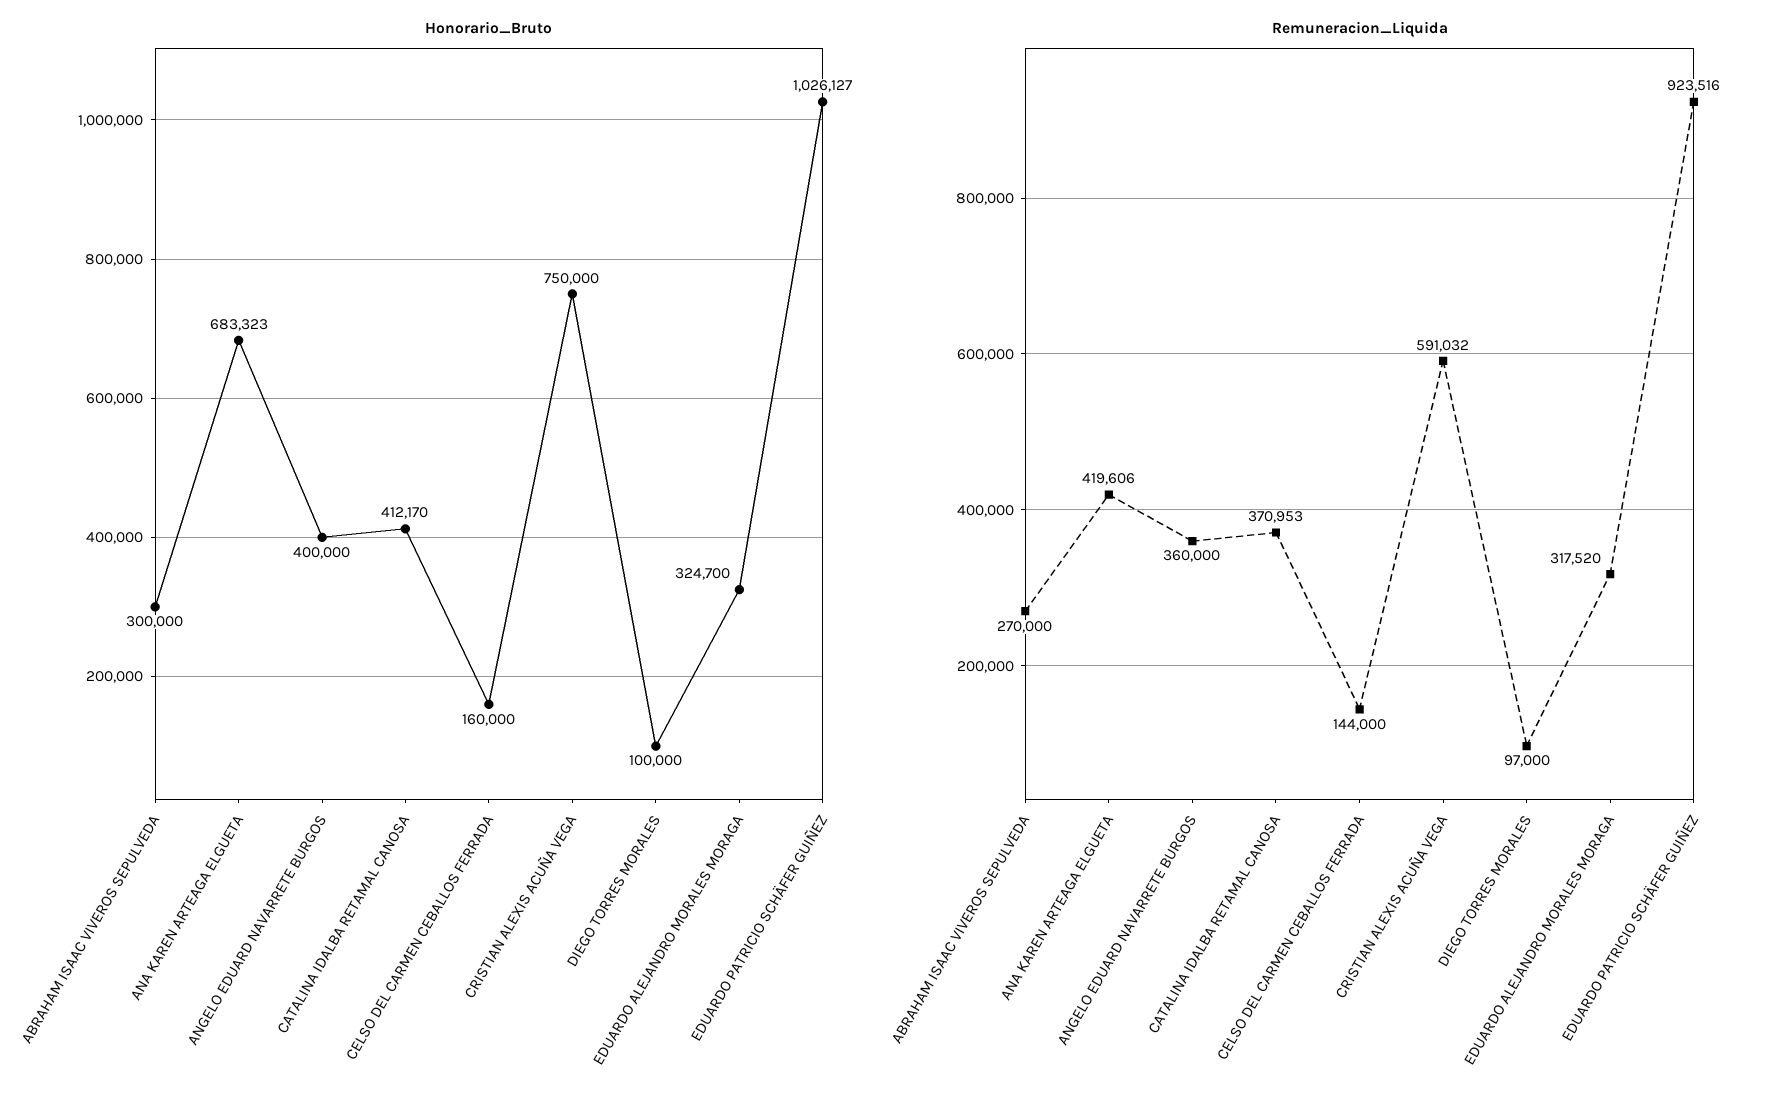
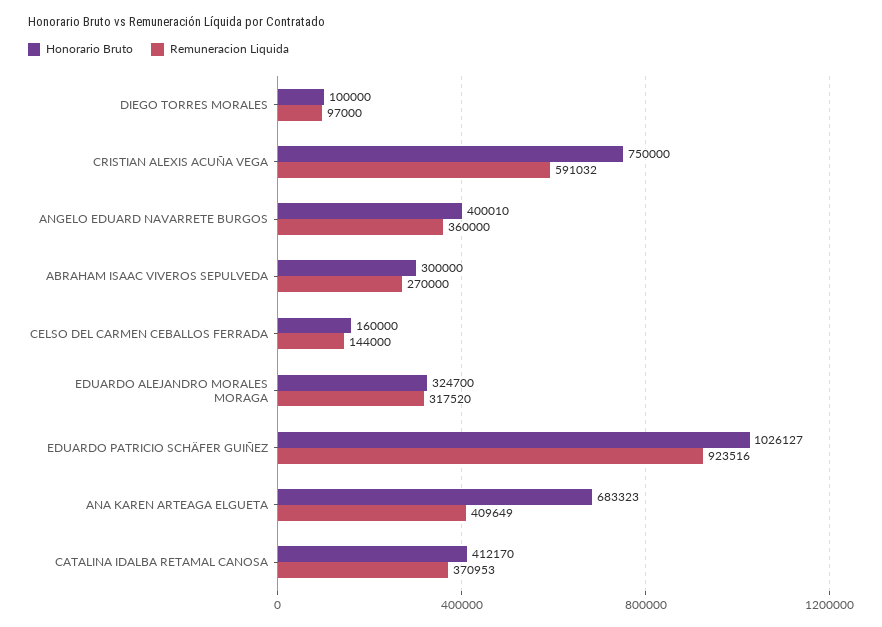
  {
    "Honorario_Bruto": {
      "ABRAHAM ISAAC VIVEROS SEPULVEDA": 300000,
      "ANA KAREN ARTEAGA ELGUETA": 683323,
-     "ANGELO EDUARD NAVARRETE BURGOS": 400000,
+     "ANGELO EDUARD NAVARRETE BURGOS": 400010,
      "CATALINA IDALBA RETAMAL CANOSA": 412170,
      "CELSO DEL CARMEN CEBALLOS FERRADA": 160000,
      "CRISTIAN ALEXIS ACUÑA VEGA": 750000,
      "DIEGO TORRES MORALES": 100000,
      "EDUARDO ALEJANDRO MORALES MORAGA": 324700,
      "EDUARDO PATRICIO SCHÄFER GUIÑEZ": 1026127
    },
    "Remuneracion_Liquida": {
      "ABRAHAM ISAAC VIVEROS SEPULVEDA": 270000,
-     "ANA KAREN ARTEAGA ELGUETA": 419606,
+     "ANA KAREN ARTEAGA ELGUETA": 409649,
      "ANGELO EDUARD NAVARRETE BURGOS": 360000,
      "CATALINA IDALBA RETAMAL CANOSA": 370953,
      "CELSO DEL CARMEN CEBALLOS FERRADA": 144000,
      "CRISTIAN ALEXIS ACUÑA VEGA": 591032,
      "DIEGO TORRES MORALES": 97000,
      "EDUARDO ALEJANDRO MORALES MORAGA": 317520,
      "EDUARDO PATRICIO SCHÄFER GUIÑEZ": 923516
    }
  }

